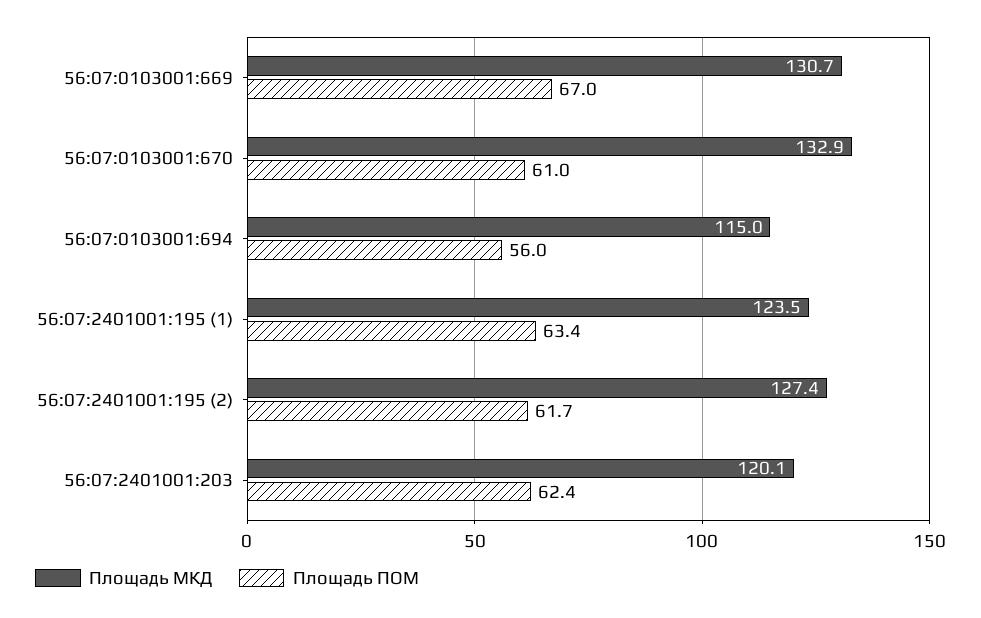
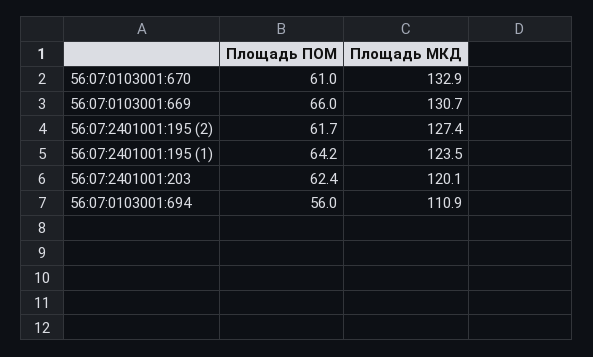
  {
    "Площадь МКД": {
      "56:07:0103001:669": 130.7,
      "56:07:0103001:670": 132.9,
-     "56:07:0103001:694": 115,
+     "56:07:0103001:694": 110.9,
      "56:07:2401001:195 (1)": 123.5,
      "56:07:2401001:195 (2)": 127.4,
      "56:07:2401001:203": 120.1
    },
    "Площадь ПОМ": {
-     "56:07:0103001:669": 67,
+     "56:07:0103001:669": 66,
      "56:07:0103001:670": 61,
      "56:07:0103001:694": 56,
-     "56:07:2401001:195 (1)": 63.4,
+     "56:07:2401001:195 (1)": 64.2,
      "56:07:2401001:195 (2)": 61.7,
      "56:07:2401001:203": 62.4
    }
  }

